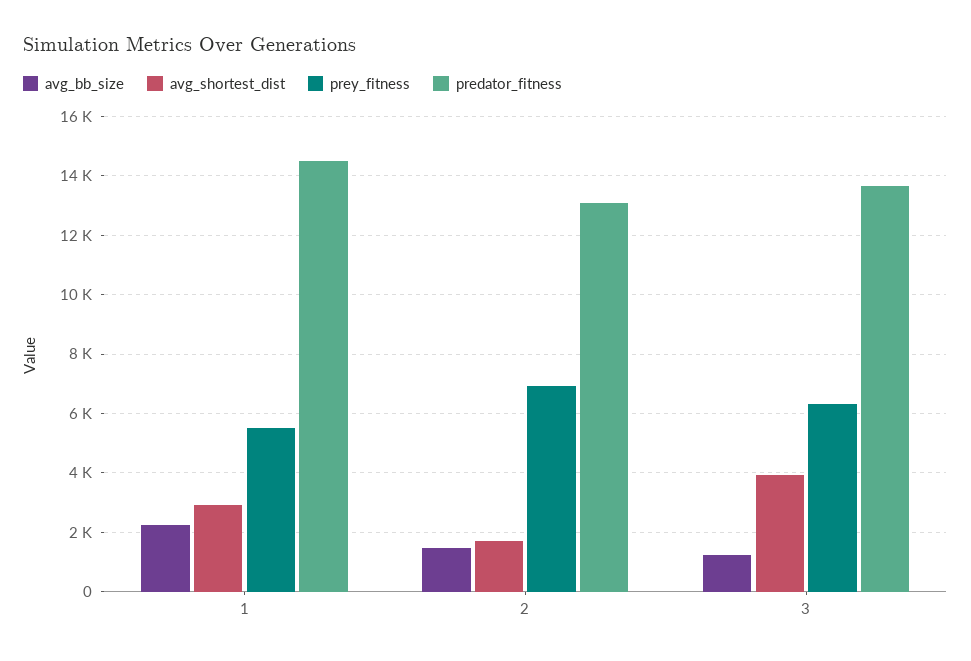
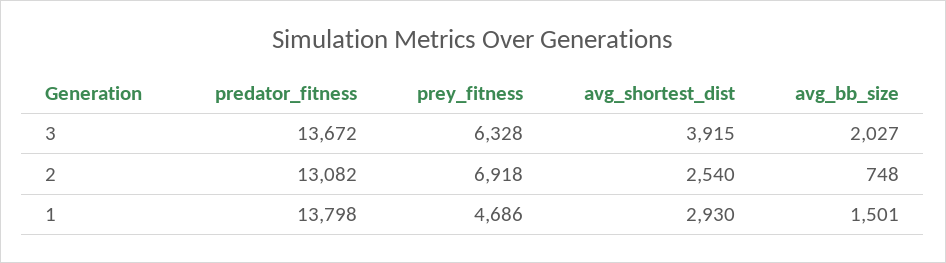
  {
    "avg_bb_size": {
-     "1": 2250,
+     "1": 1501,
-     "2": 1500,
+     "2": 748,
-     "3": 1250
+     "3": 2027
    },
    "avg_shortest_dist": {
      "1": 2930,
-     "2": 1750,
+     "2": 2540,
      "3": 3915
    },
    "prey_fitness": {
-     "1": 5500,
+     "1": 4686,
      "2": 6918,
      "3": 6328
    },
    "predator_fitness": {
-     "1": 14500,
+     "1": 13798,
      "2": 13082,
      "3": 13672
    }
  }

